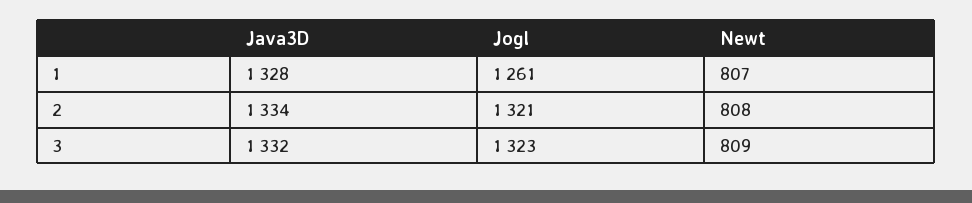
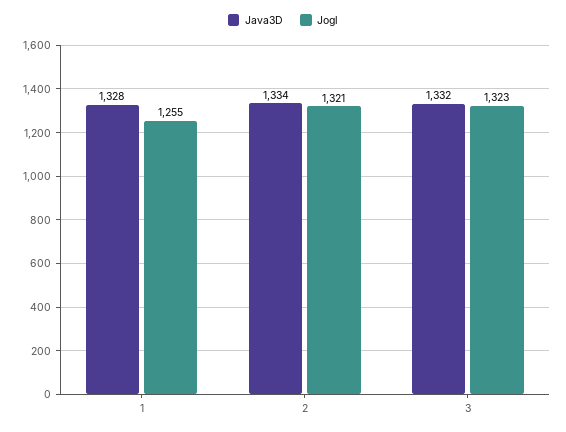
  {
    "Java3D": {
      "1": 1328,
      "2": 1334,
      "3": 1332
    },
    "Jogl": {
-     "1": 1261,
+     "1": 1255,
      "2": 1321,
      "3": 1323
-   },
+   }
-   "Newt": {
-     "1": 807,
-     "2": 808,
-     "3": 809
-   }
  }

